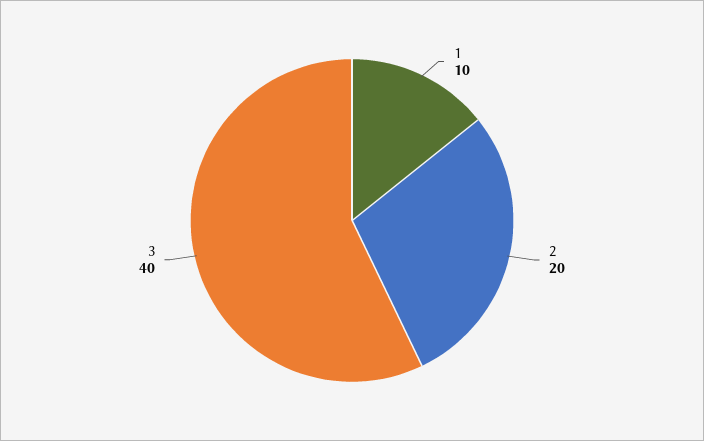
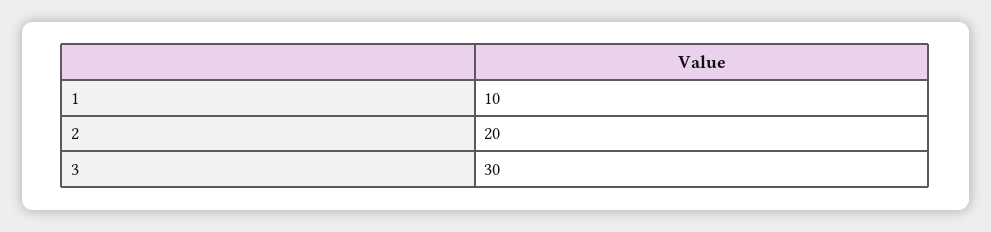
  {
    "1": 10,
    "2": 20,
-   "3": 40
+   "3": 30
  }

